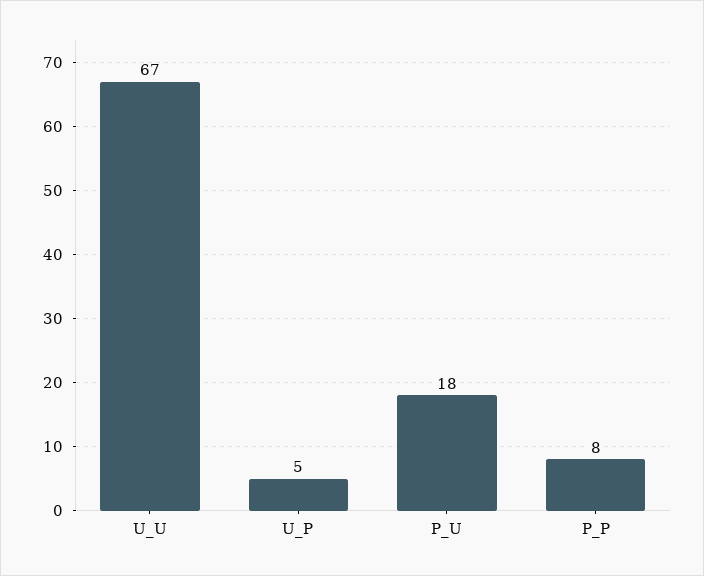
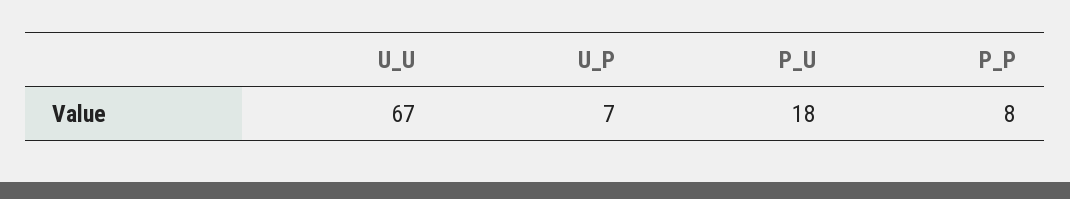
  {
    "U_U": 67,
-   "U_P": 5,
+   "U_P": 7,
    "P_U": 18,
    "P_P": 8
  }

